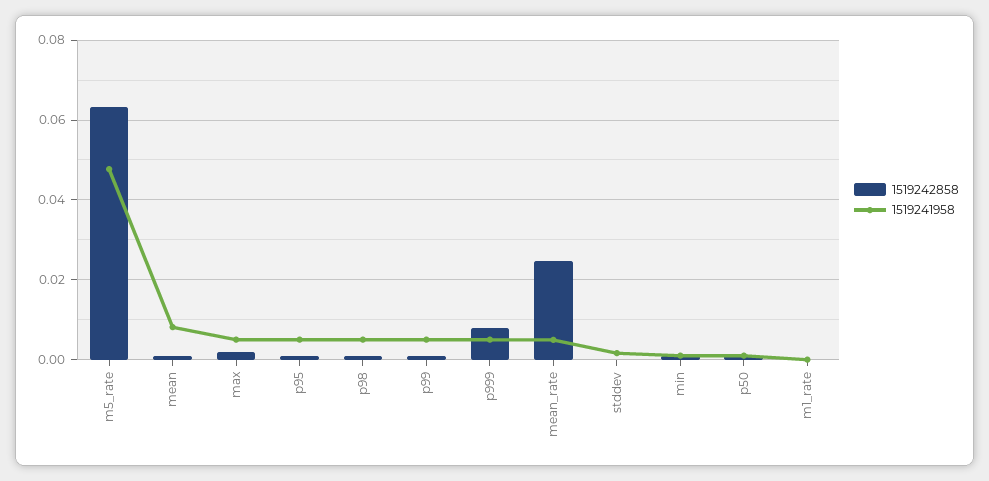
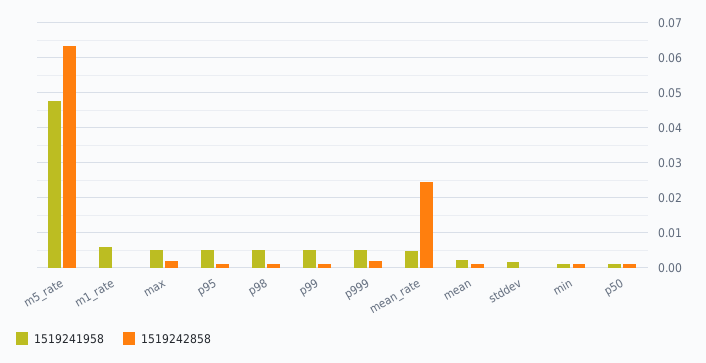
  {
    "1519242858": {
      "m5_rate": 0.064,
      "mean": 0.002,
      "max": 0.002,
      "p95": 0.002,
      "p98": 0.002,
      "p99": 0.002,
-     "p999": 0.008,
+     "p999": 0.002,
      "mean_rate": 0.024,
      "stddev": 0,
      "min": 0.002,
      "p50": 0.002,
      "m1_rate": 0
    },
    "1519241958": {
      "m5_rate": 0.048,
-     "mean": 0.008,
+     "mean": 0.002,
      "max": 0.006,
      "p95": 0.006,
      "p98": 0.006,
      "p99": 0.006,
      "p999": 0.006,
      "mean_rate": 0.004,
      "stddev": 0.002,
      "min": 0.002,
      "p50": 0.002,
-     "m1_rate": 0
+     "m1_rate": 0.006
    }
  }

